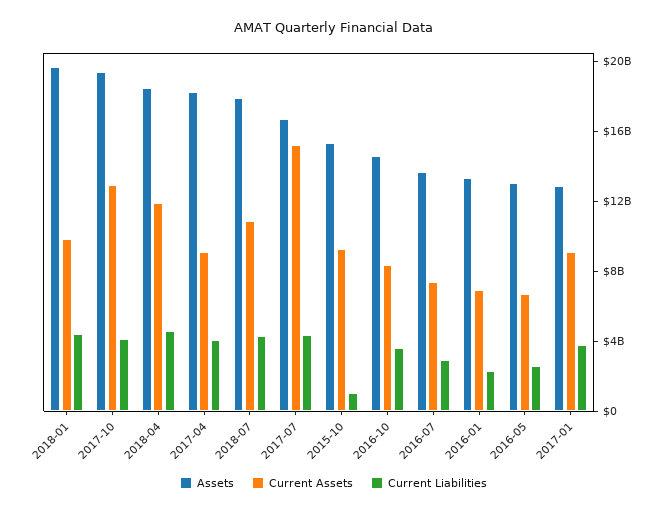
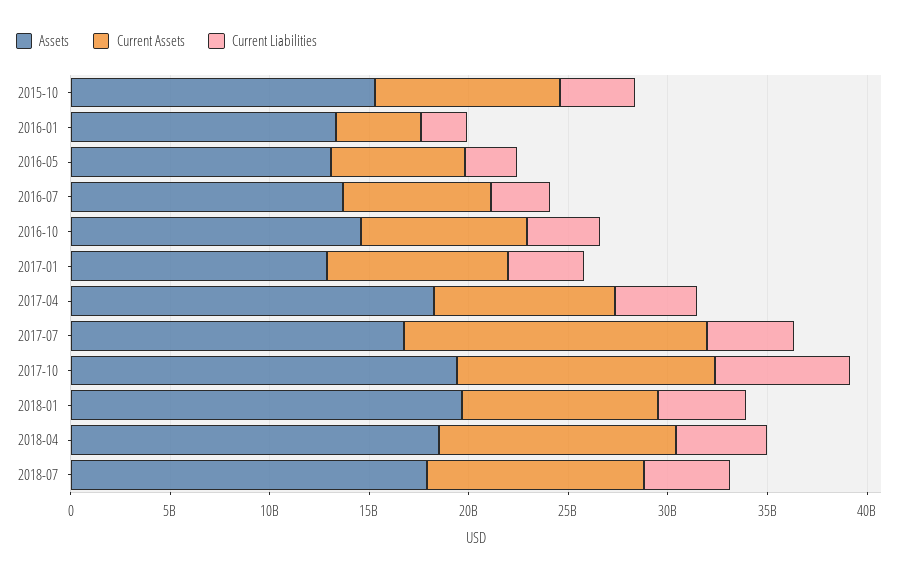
  {
    "Assets": {
      "2018-01": 20000000000,
      "2017-10": 19000000000,
      "2018-04": 18000000000,
      "2017-04": 18000000000,
      "2018-07": 18000000000,
      "2017-07": 17000000000,
      "2015-10": 15000000000,
      "2016-10": 15000000000,
      "2016-07": 14000000000,
      "2016-01": 13000000000,
      "2016-05": 13000000000,
      "2017-01": 13000000000
    },
    "Current Assets": {
      "2018-01": 10000000000,
      "2017-10": 13000000000,
      "2018-04": 12000000000,
      "2017-04": 9000000000,
      "2018-07": 11000000000,
      "2017-07": 15000000000,
      "2015-10": 9000000000,
      "2016-10": 8000000000,
      "2016-07": 7000000000,
-     "2016-01": 7000000000,
+     "2016-01": 4000000000,
      "2016-05": 7000000000,
      "2017-01": 9000000000
    },
    "Current Liabilities": {
      "2018-01": 4000000000,
-     "2017-10": 4000000000,
+     "2017-10": 7000000000,
      "2018-04": 5000000000,
      "2017-04": 4000000000,
      "2018-07": 4000000000,
      "2017-07": 4000000000,
-     "2015-10": 1000000000,
+     "2015-10": 4000000000,
      "2016-10": 4000000000,
      "2016-07": 3000000000,
      "2016-01": 2000000000,
      "2016-05": 3000000000,
      "2017-01": 4000000000
    }
  }

